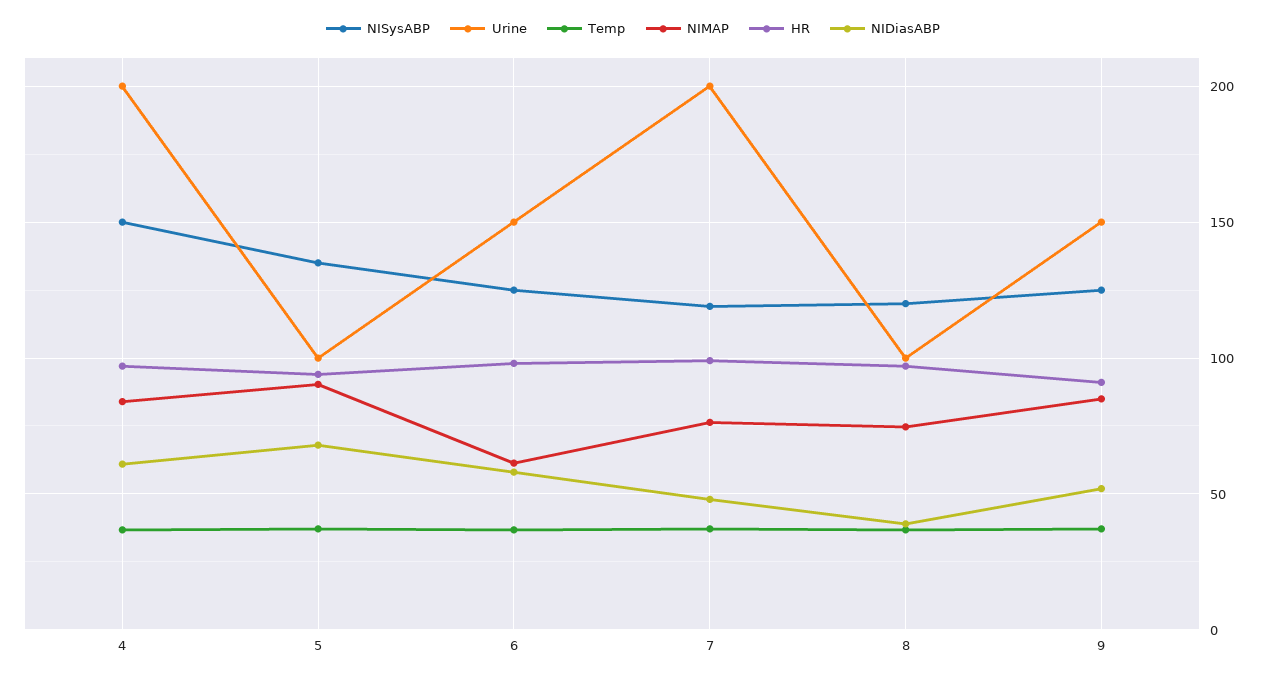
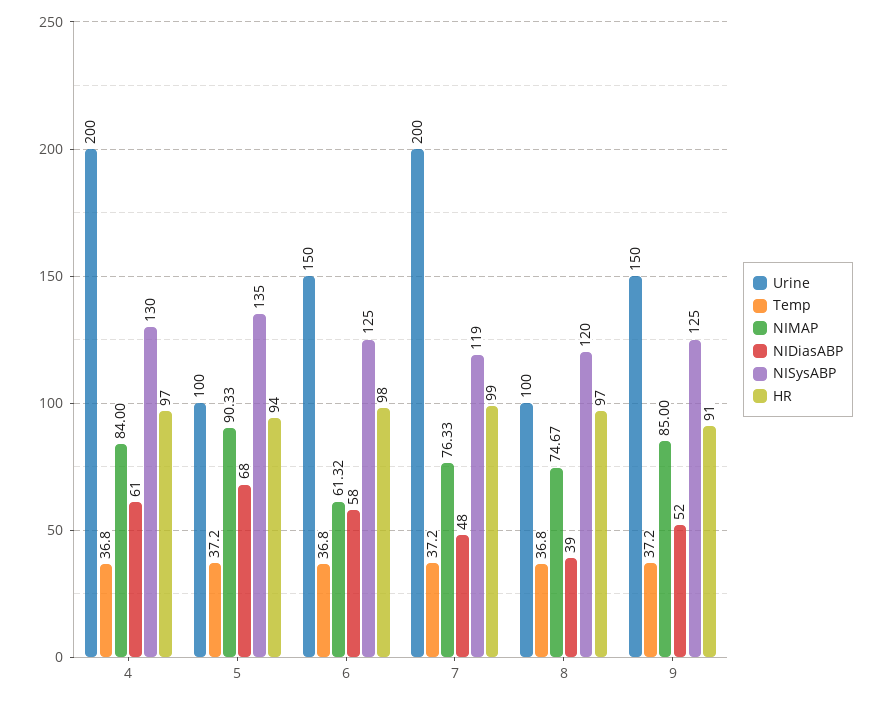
  {
    "NISysABP": {
-     "4": 150,
+     "4": 130,
      "5": 135,
      "6": 125,
      "7": 119,
      "8": 120,
      "9": 125
    },
    "Urine": {
      "4": 200,
      "5": 100,
      "6": 150,
      "7": 200,
      "8": 100,
      "9": 150
    },
    "Temp": {
      "4": 36.8,
      "5": 37.2,
      "6": 36.8,
      "7": 37.2,
      "8": 36.8,
      "9": 37.2
    },
    "NIMAP": {
      "4": 84,
      "5": 90.33,
      "6": 61.32,
      "7": 76.33,
      "8": 74.67,
      "9": 85
    },
    "HR": {
      "4": 97,
      "5": 94,
      "6": 98,
      "7": 99,
      "8": 97,
      "9": 91
    },
    "NIDiasABP": {
      "4": 61,
      "5": 68,
      "6": 58,
      "7": 48,
      "8": 39,
      "9": 52
    }
  }

